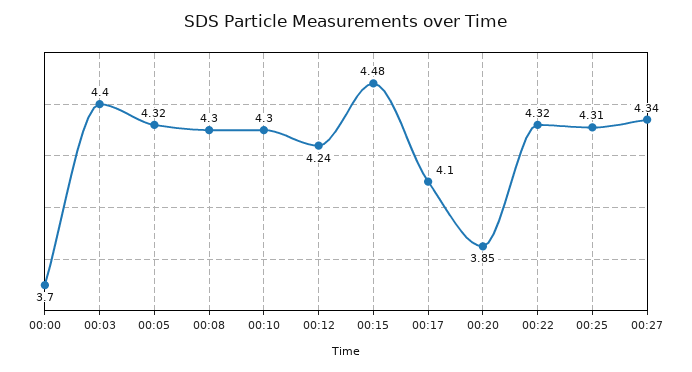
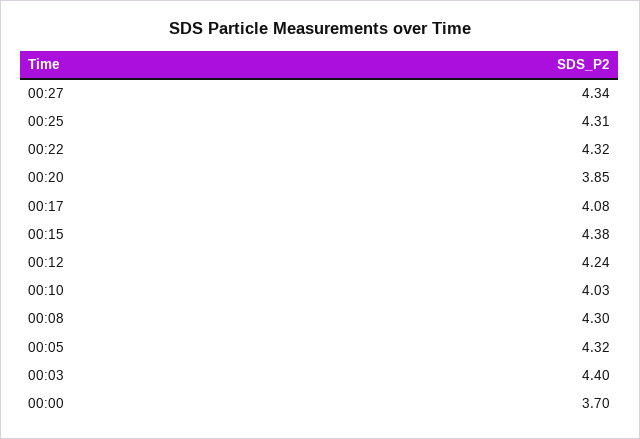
  {
    "00:00": 3.7,
    "00:03": 4.4,
    "00:05": 4.32,
    "00:08": 4.3,
-   "00:10": 4.3,
+   "00:10": 4.03,
    "00:12": 4.24,
-   "00:15": 4.48,
+   "00:15": 4.38,
-   "00:17": 4.1,
+   "00:17": 4.08,
    "00:20": 3.85,
    "00:22": 4.32,
    "00:25": 4.31,
    "00:27": 4.34
  }

